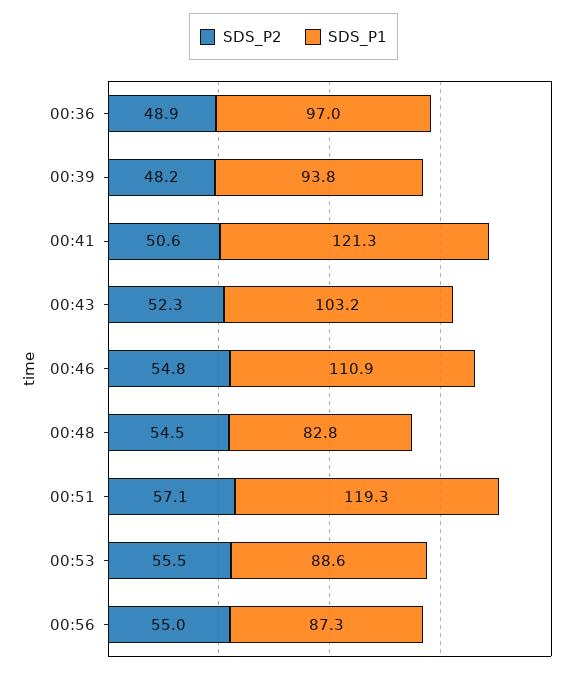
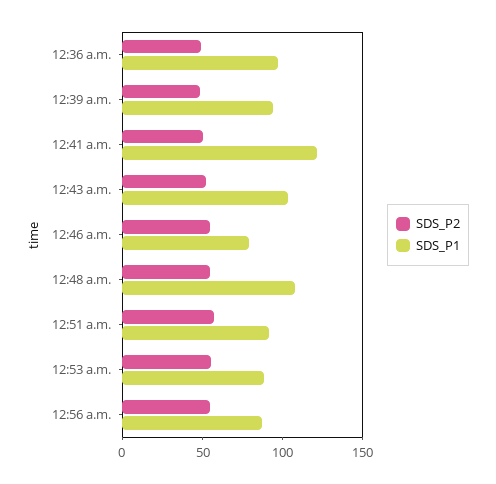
  {
    "SDS_P2": {
      "00:36": 48.9,
      "00:39": 48.2,
      "00:41": 50.6,
      "00:43": 52.3,
      "00:46": 54.8,
      "00:48": 54.5,
      "00:51": 57.1,
      "00:53": 55.5,
      "00:56": 55
    },
    "SDS_P1": {
      "00:36": 97,
      "00:39": 93.8,
      "00:41": 121.3,
      "00:43": 103.2,
-     "00:46": 110.9,
+     "00:46": 80,
-     "00:48": 82.8,
+     "00:48": 110,
-     "00:51": 119.3,
+     "00:51": 90,
      "00:53": 88.6,
      "00:56": 87.3
    }
  }

